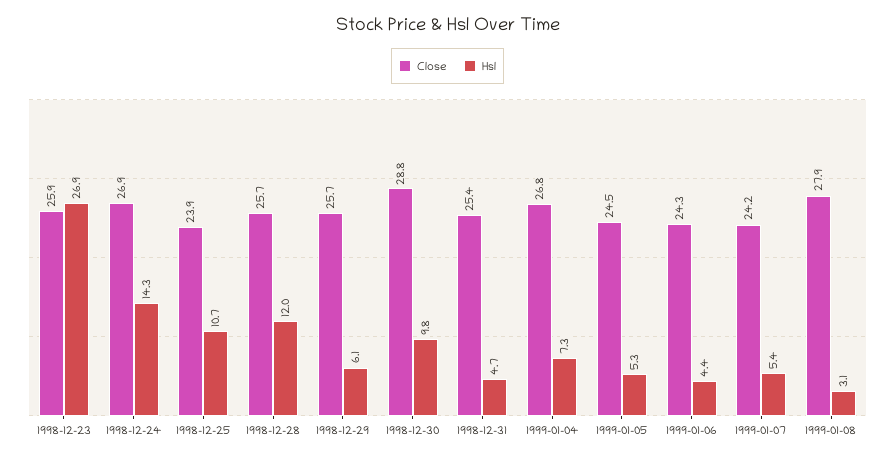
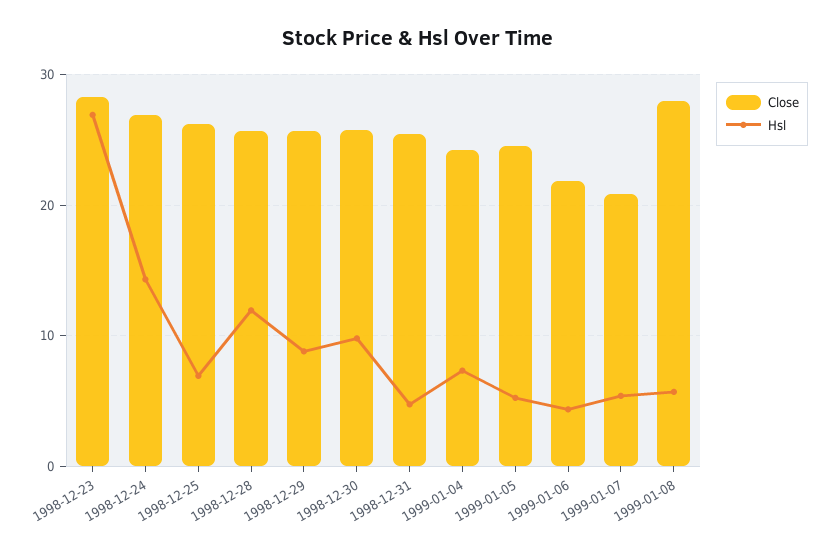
  {
    "Close": {
-     "1998-12-23": 25.9,
+     "1998-12-23": 28,
      "1998-12-24": 26.9,
-     "1998-12-25": 23.9,
+     "1998-12-25": 26,
      "1998-12-28": 25.7,
      "1998-12-29": 25.7,
-     "1998-12-30": 28.8,
+     "1998-12-30": 26,
      "1998-12-31": 25.4,
-     "1999-01-04": 26.8,
+     "1999-01-04": 24,
      "1999-01-05": 24.5,
-     "1999-01-06": 24.3,
+     "1999-01-06": 22,
-     "1999-01-07": 24.2,
+     "1999-01-07": 21,
      "1999-01-08": 27.9
    },
    "Hsl": {
      "1998-12-23": 26.9,
      "1998-12-24": 14.3,
-     "1998-12-25": 10.7,
+     "1998-12-25": 7,
      "1998-12-28": 12,
-     "1998-12-29": 6.1,
+     "1998-12-29": 9,
      "1998-12-30": 9.8,
      "1998-12-31": 4.7,
      "1999-01-04": 7.3,
      "1999-01-05": 5.3,
      "1999-01-06": 4.4,
      "1999-01-07": 5.4,
-     "1999-01-08": 3.1
+     "1999-01-08": 6
    }
  }

